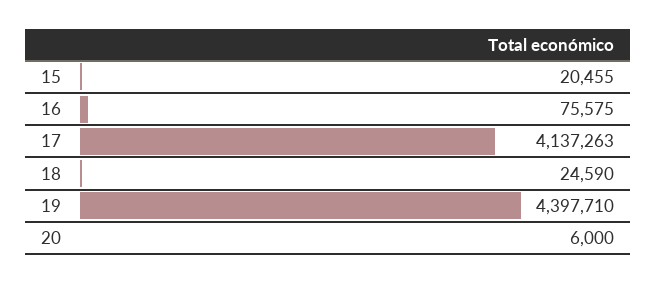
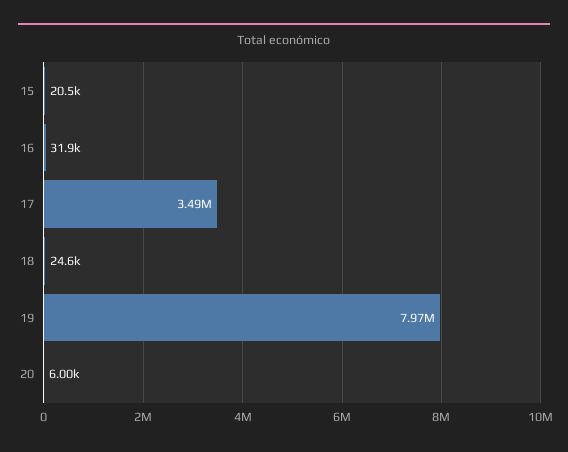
  {
    "15": 20455,
-   "16": 75575,
+   "16": 31900,
-   "17": 4137263,
+   "17": 3490000,
    "18": 24590,
-   "19": 4397710,
+   "19": 7970000,
    "20": 6000
  }

